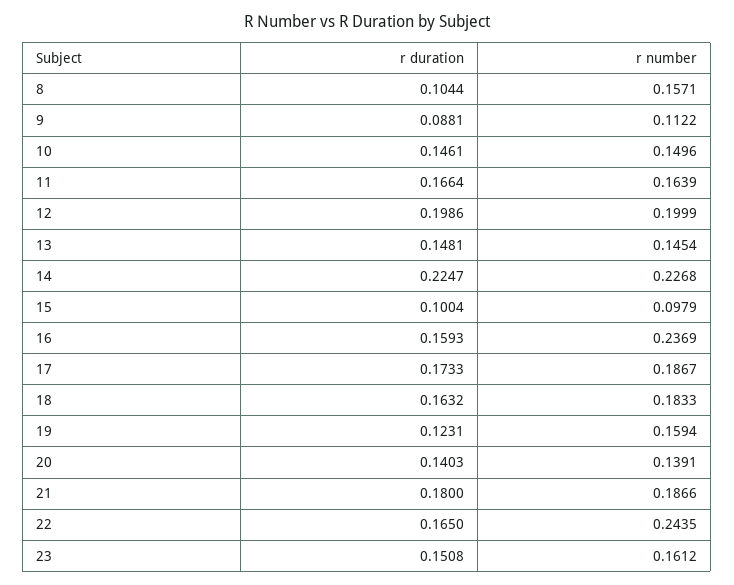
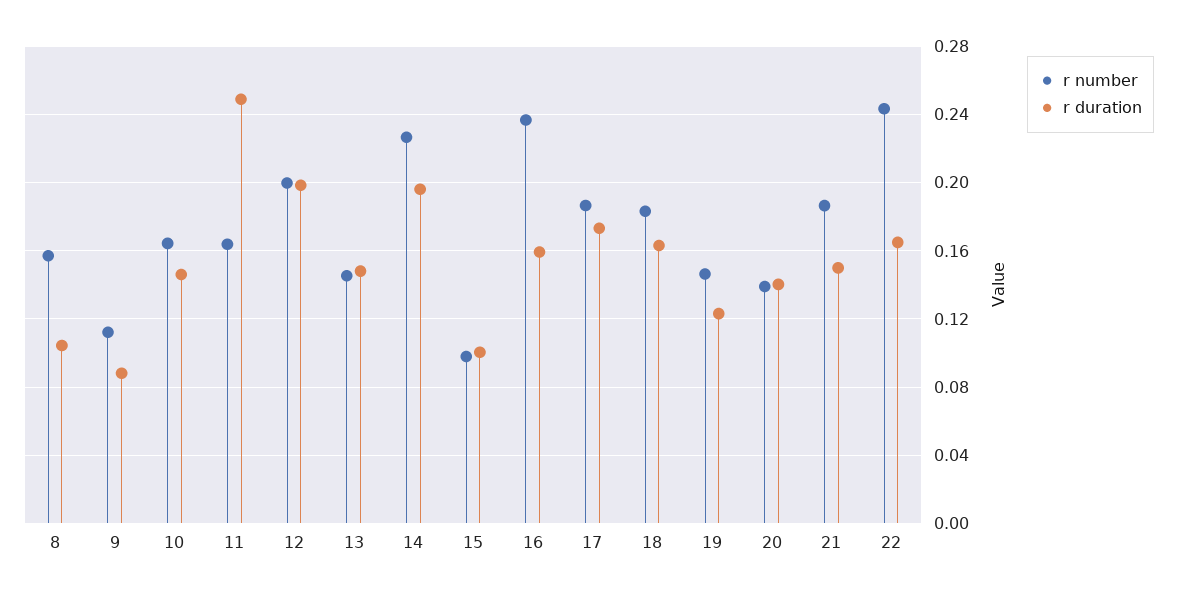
  {
    "r duration": {
      "8": 0.1044,
      "9": 0.0881,
      "10": 0.1461,
-     "11": 0.1664,
+     "11": 0.25,
      "12": 0.1986,
      "13": 0.1481,
-     "14": 0.2247,
+     "14": 0.195,
      "15": 0.1004,
      "16": 0.1593,
      "17": 0.1733,
      "18": 0.1632,
      "19": 0.1231,
      "20": 0.1403,
-     "21": 0.18,
+     "21": 0.15,
-     "22": 0.165,
+     "22": 0.165
-     "23": 0.1508
    },
    "r number": {
      "8": 0.1571,
      "9": 0.1122,
-     "10": 0.1496,
+     "10": 0.165,
      "11": 0.1639,
      "12": 0.1999,
      "13": 0.1454,
      "14": 0.2268,
      "15": 0.0979,
      "16": 0.2369,
      "17": 0.1867,
      "18": 0.1833,
-     "19": 0.1594,
+     "19": 0.145,
      "20": 0.1391,
      "21": 0.1866,
-     "22": 0.2435,
+     "22": 0.2435
-     "23": 0.1612
    }
  }

